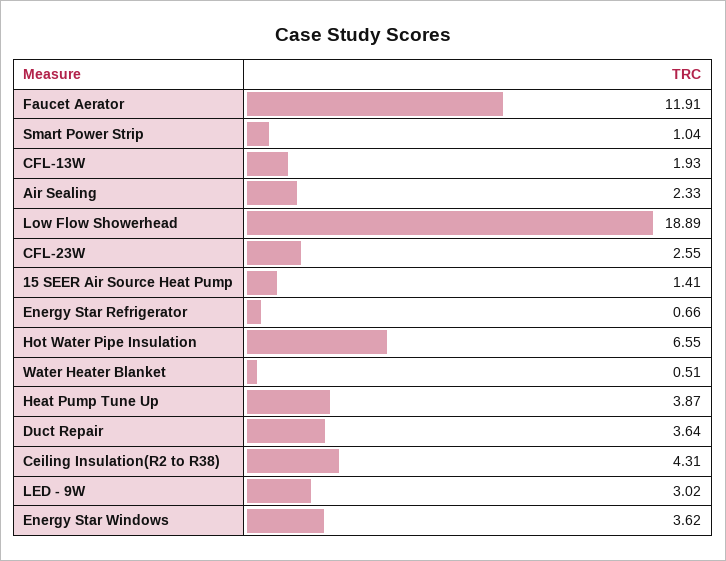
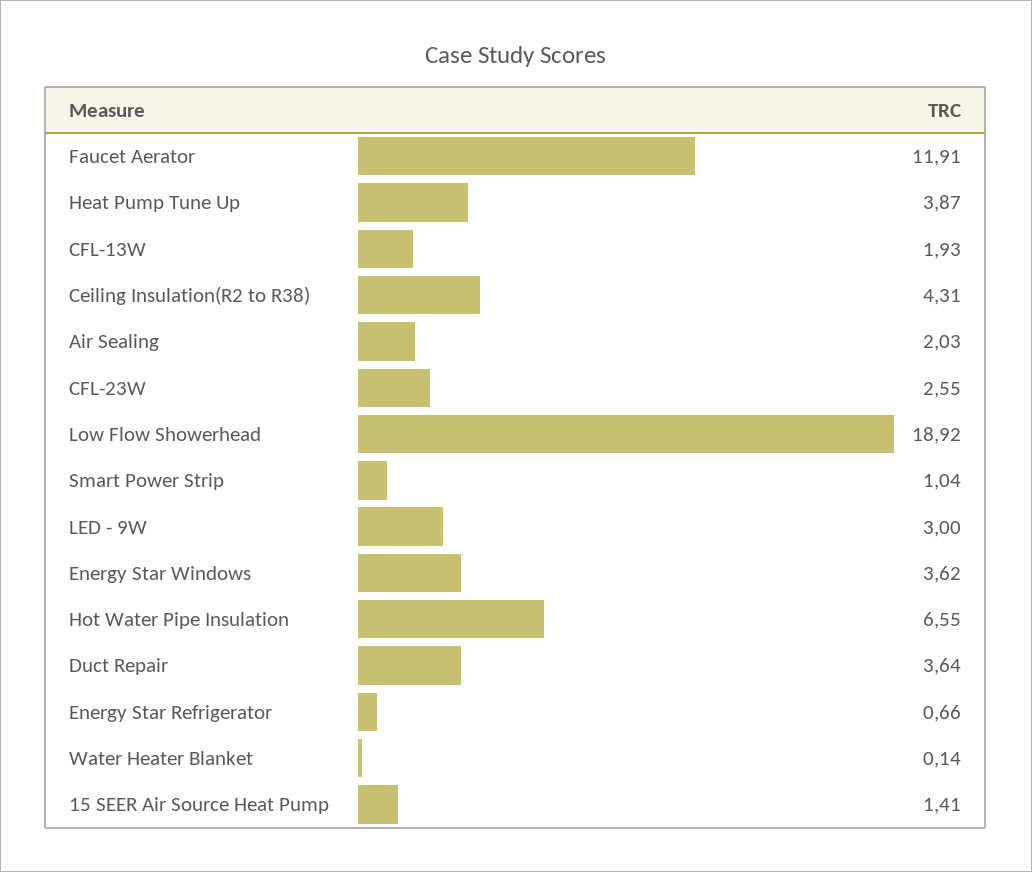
  {
    "Faucet Aerator": 11.91,
    "Smart Power Strip": 1.04,
    "CFL-13W": 1.93,
-   "Air Sealing": 2.33,
+   "Air Sealing": 2.03,
-   "Low Flow Showerhead": 18.89,
+   "Low Flow Showerhead": 18.92,
    "CFL-23W": 2.55,
    "15 SEER Air Source Heat Pump": 1.41,
    "Energy Star Refrigerator": 0.66,
    "Hot Water Pipe Insulation": 6.55,
-   "Water Heater Blanket": 0.51,
+   "Water Heater Blanket": 0.14,
    "Heat Pump Tune Up": 3.87,
    "Duct Repair": 3.64,
    "Ceiling Insulation(R2 to R38)": 4.31,
-   "LED - 9W": 3.02,
+   "LED - 9W": 3,
    "Energy Star Windows": 3.62
  }

